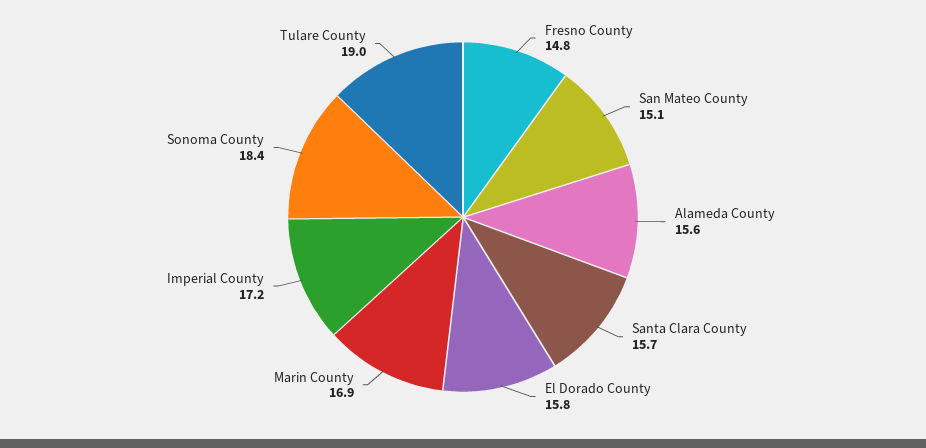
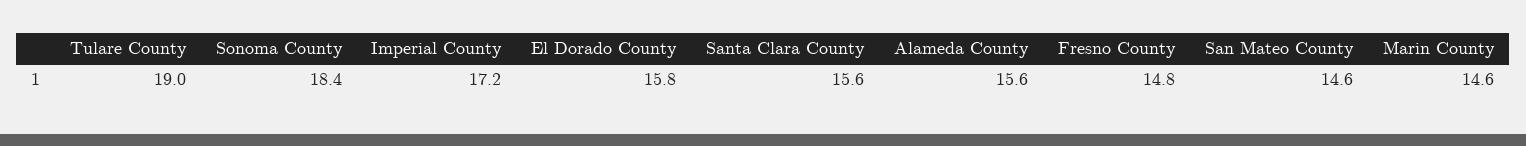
  {
    "Fresno County": 14.8,
-   "San Mateo County": 15.1,
+   "San Mateo County": 14.6,
    "Alameda County": 15.6,
-   "Santa Clara County": 15.7,
+   "Santa Clara County": 15.6,
    "El Dorado County": 15.8,
-   "Marin County": 16.9,
+   "Marin County": 14.6,
    "Imperial County": 17.2,
    "Sonoma County": 18.4,
    "Tulare County": 19
  }

